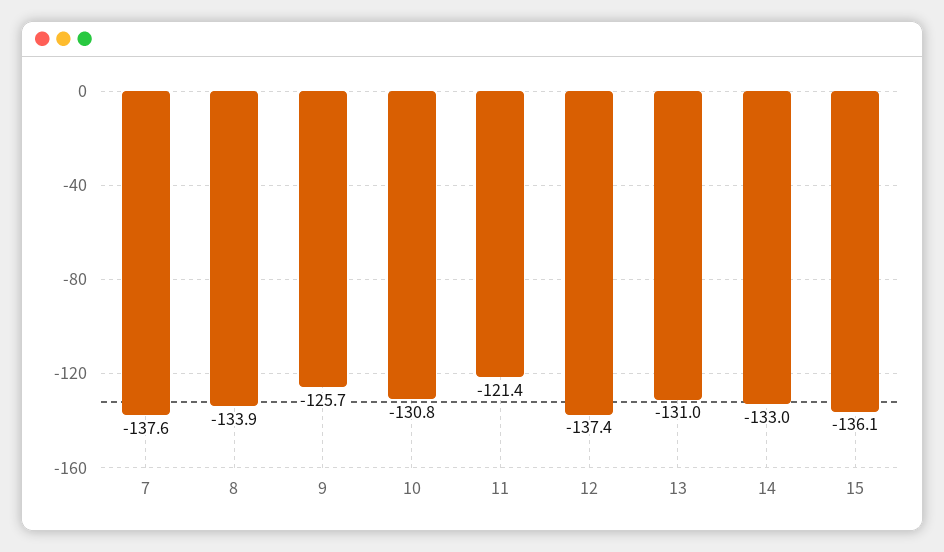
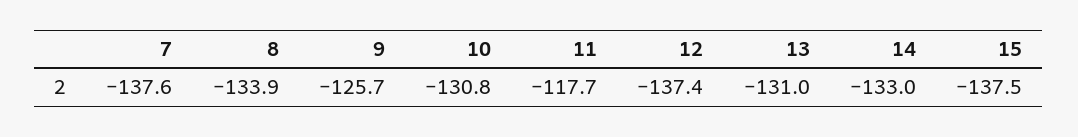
  {
    "7": -137.6,
    "8": -133.9,
    "9": -125.7,
    "10": -130.8,
-   "11": -121.4,
+   "11": -117.7,
    "12": -137.4,
    "13": -131,
    "14": -133,
-   "15": -136.1
+   "15": -137.5
  }

